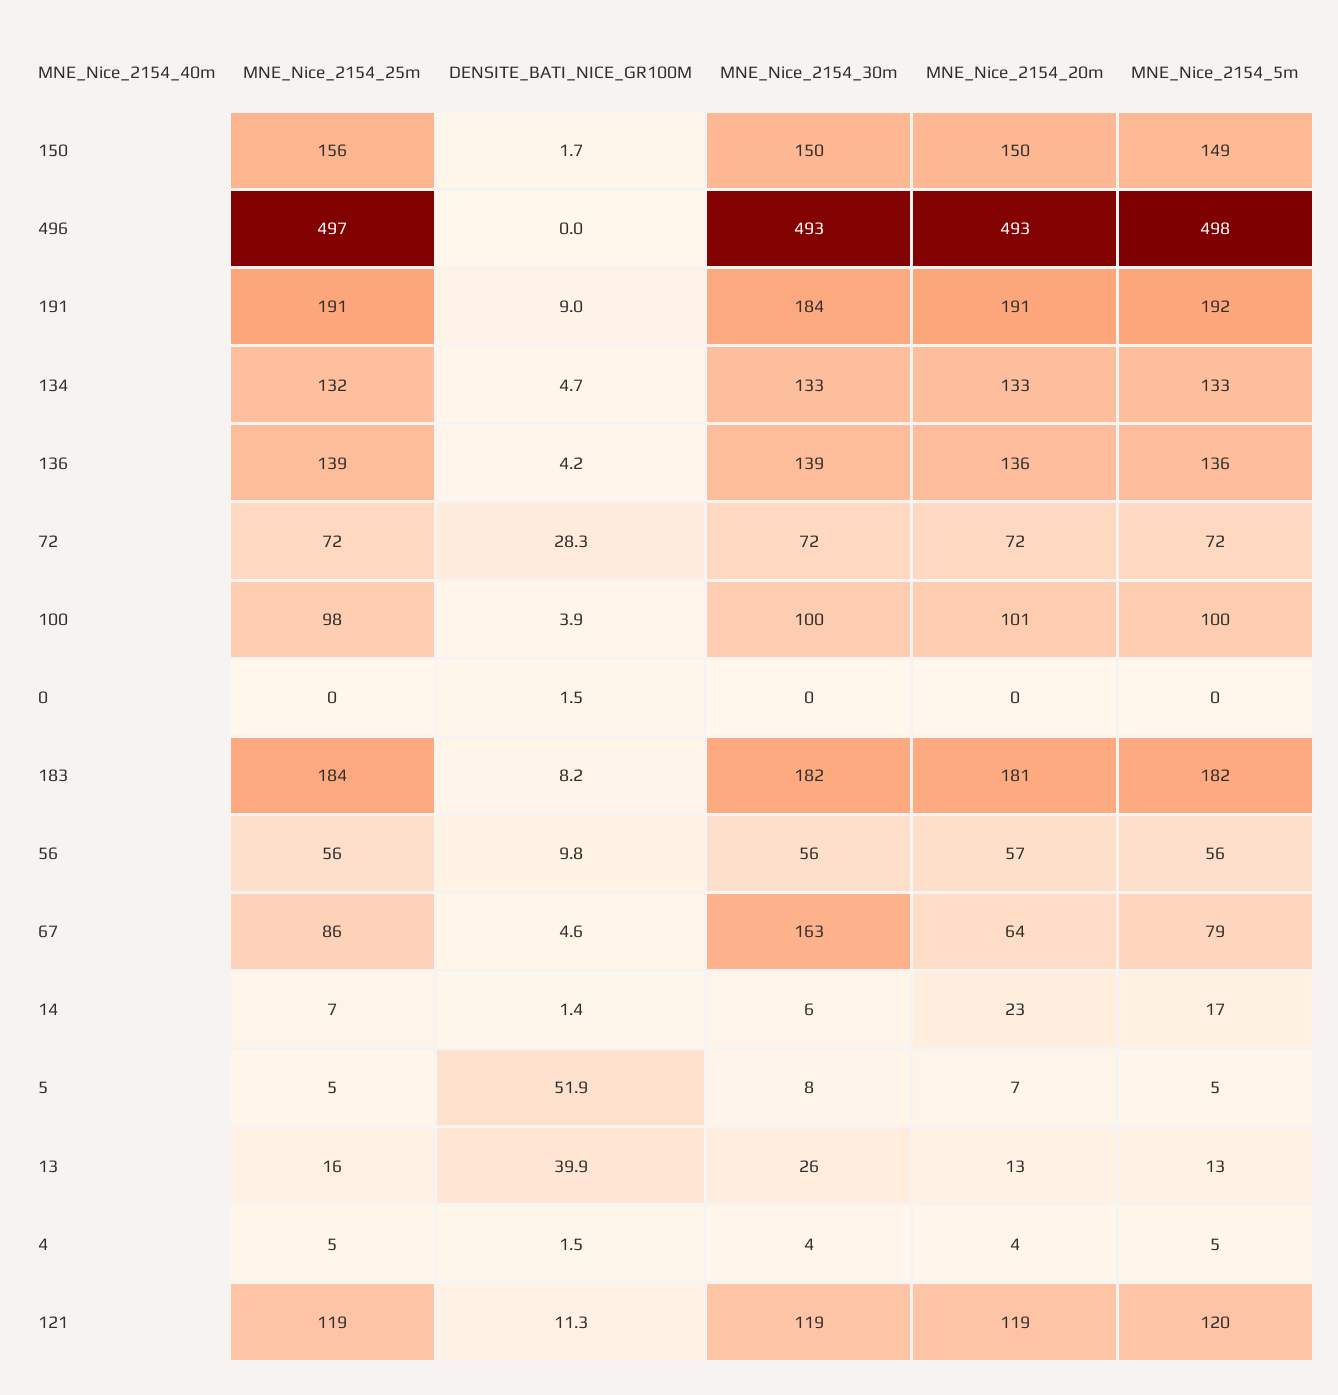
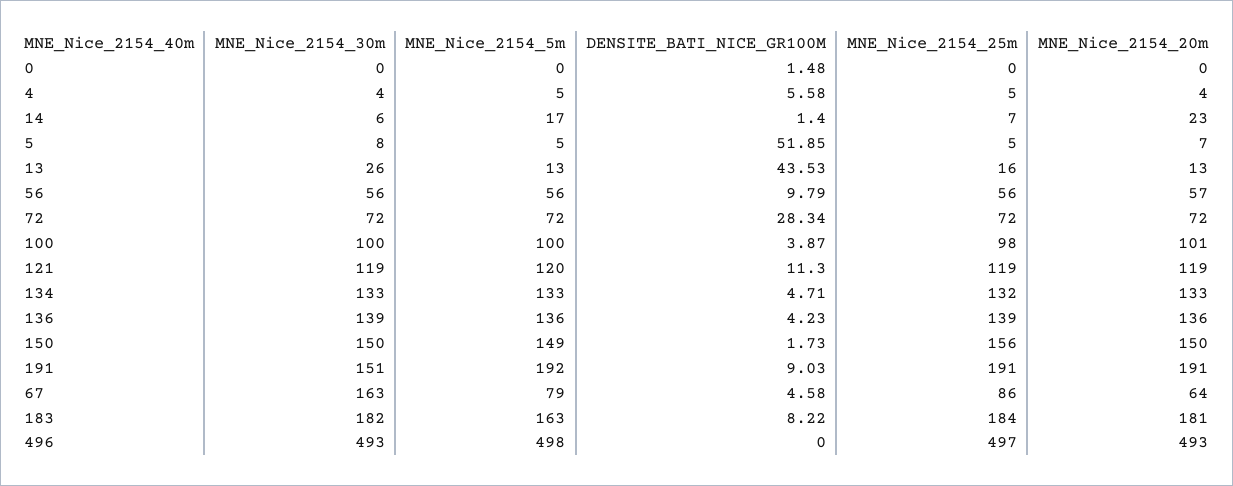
  {
    "MNE_Nice_2154_25m": {
      "150": 156,
      "496": 497,
      "191": 191,
      "134": 132,
      "136": 139,
      "72": 72,
      "100": 98,
      "0": 0,
      "183": 184,
      "56": 56,
      "67": 86,
      "14": 7,
      "5": 5,
      "13": 16,
      "4": 5,
      "121": 119
    },
    "DENSITE_BATI_NICE_GR100M": {
      "150": 1.73,
      "496": 0,
      "191": 9.03,
      "134": 4.71,
      "136": 4.23,
      "72": 28.34,
      "100": 3.87,
      "0": 1.48,
      "183": 8.22,
      "56": 9.79,
      "67": 4.58,
      "14": 1.4,
      "5": 51.85,
-     "13": 39.9,
+     "13": 43.53,
-     "4": 1.5,
+     "4": 5.58,
      "121": 11.3
    },
    "MNE_Nice_2154_30m": {
      "150": 150,
      "496": 493,
-     "191": 184,
+     "191": 151,
      "134": 133,
      "136": 139,
      "72": 72,
      "100": 100,
      "0": 0,
      "183": 182,
      "56": 56,
      "67": 163,
      "14": 6,
      "5": 8,
      "13": 26,
      "4": 4,
      "121": 119
    },
    "MNE_Nice_2154_20m": {
      "150": 150,
      "496": 493,
      "191": 191,
      "134": 133,
      "136": 136,
      "72": 72,
      "100": 101,
      "0": 0,
      "183": 181,
      "56": 57,
      "67": 64,
      "14": 23,
      "5": 7,
      "13": 13,
      "4": 4,
      "121": 119
    },
    "MNE_Nice_2154_5m": {
      "150": 149,
      "496": 498,
      "191": 192,
      "134": 133,
      "136": 136,
      "72": 72,
      "100": 100,
      "0": 0,
-     "183": 182,
+     "183": 163,
      "56": 56,
      "67": 79,
      "14": 17,
      "5": 5,
      "13": 13,
      "4": 5,
      "121": 120
    }
  }

